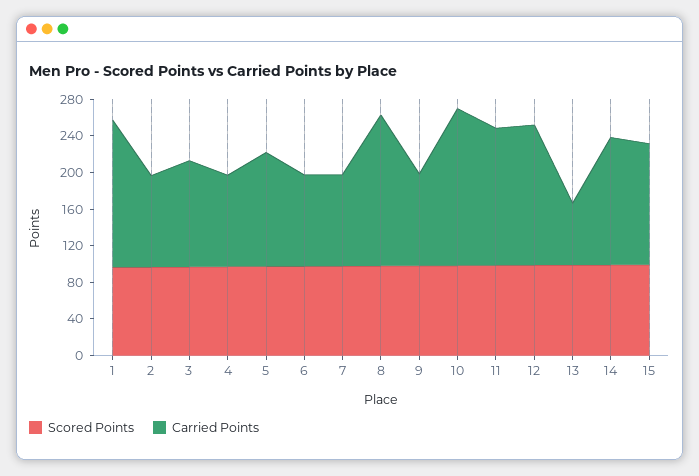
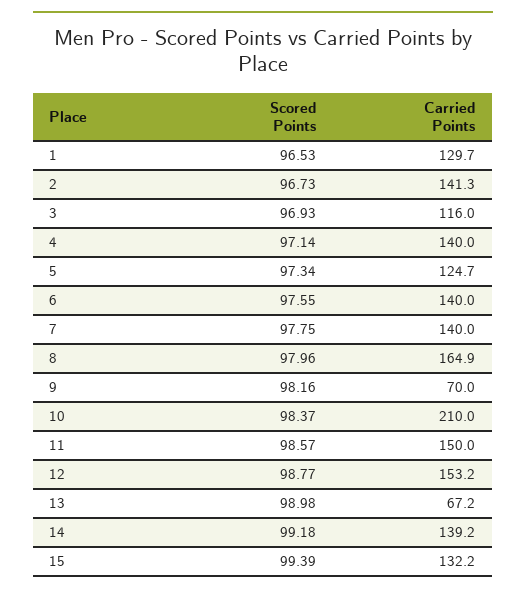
  {
    "Scored Points": {
      "1": 96.53,
      "2": 96.73,
      "3": 96.93,
      "4": 97.14,
      "5": 97.34,
      "6": 97.55,
      "7": 97.75,
      "8": 97.96,
      "9": 98.16,
      "10": 98.37,
      "11": 98.57,
      "12": 98.77,
      "13": 98.98,
      "14": 99.18,
      "15": 99.39
    },
    "Carried Points": {
-     "1": 160,
+     "1": 129.7,
-     "2": 100,
+     "2": 141.3,
      "3": 116,
-     "4": 100,
+     "4": 140,
      "5": 124.7,
-     "6": 100,
+     "6": 140,
-     "7": 100,
+     "7": 140,
      "8": 164.9,
-     "9": 100,
+     "9": 70,
-     "10": 170,
+     "10": 210,
      "11": 150,
      "12": 153.2,
      "13": 67.2,
      "14": 139.2,
      "15": 132.2
    }
  }

